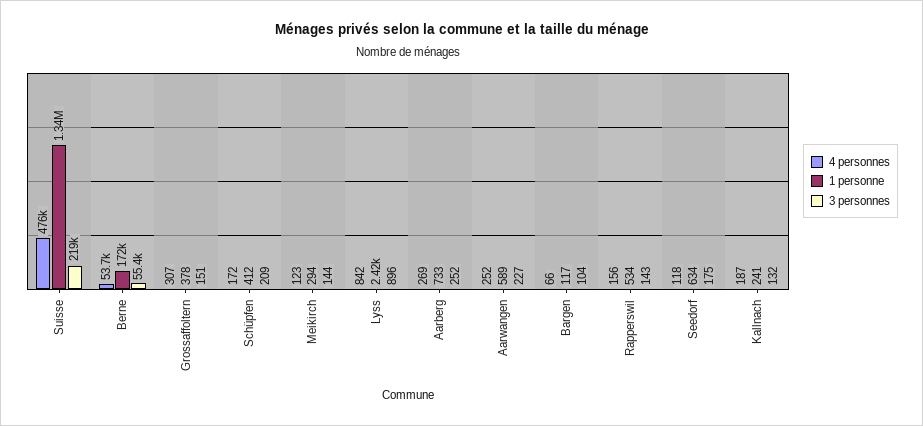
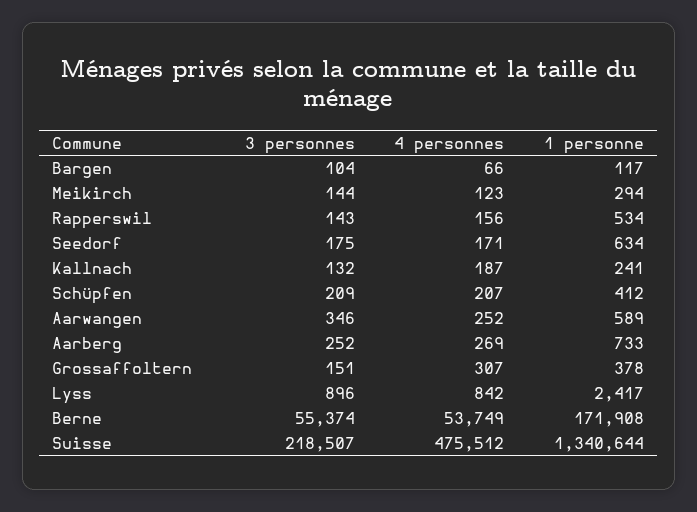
  {
    "4 personnes": {
      "Suisse": 475512,
      "Berne": 53749,
      "Grossaffoltern": 307,
-     "Schüpfen": 172,
+     "Schüpfen": 207,
      "Meikirch": 123,
      "Lyss": 842,
      "Aarberg": 269,
      "Aarwangen": 252,
      "Bargen": 66,
      "Rapperswil": 156,
-     "Seedorf": 118,
+     "Seedorf": 171,
      "Kallnach": 187
    },
    "1 personne": {
      "Suisse": 1340644,
      "Berne": 171908,
      "Grossaffoltern": 378,
      "Schüpfen": 412,
      "Meikirch": 294,
      "Lyss": 2417,
      "Aarberg": 733,
      "Aarwangen": 589,
      "Bargen": 117,
      "Rapperswil": 534,
      "Seedorf": 634,
      "Kallnach": 241
    },
    "3 personnes": {
      "Suisse": 218507,
      "Berne": 55374,
      "Grossaffoltern": 151,
      "Schüpfen": 209,
      "Meikirch": 144,
      "Lyss": 896,
      "Aarberg": 252,
-     "Aarwangen": 227,
+     "Aarwangen": 346,
      "Bargen": 104,
      "Rapperswil": 143,
      "Seedorf": 175,
      "Kallnach": 132
    }
  }

